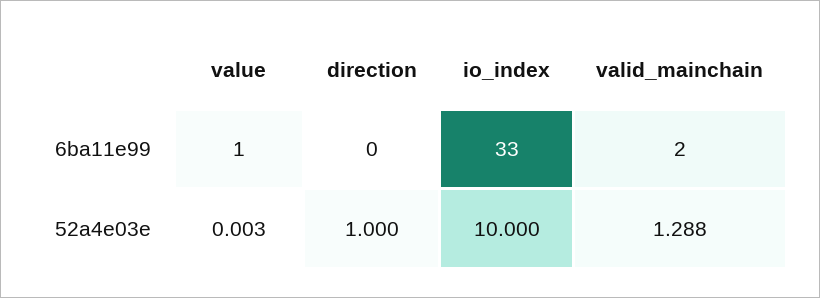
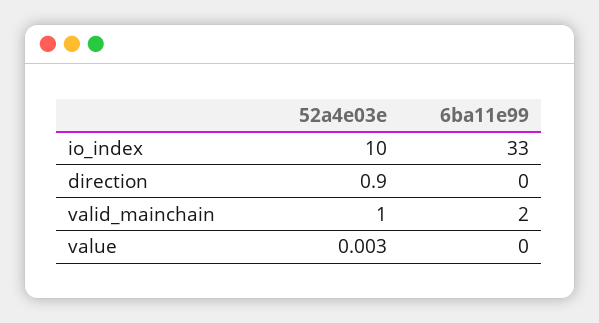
  {
    "value": {
-     "6ba11e99": 1,
+     "6ba11e99": 0,
      "52a4e03e": 0.003
    },
    "direction": {
      "6ba11e99": 0,
-     "52a4e03e": 1
+     "52a4e03e": 0.9
    },
    "io_index": {
      "6ba11e99": 33,
      "52a4e03e": 10
    },
    "valid_mainchain": {
      "6ba11e99": 2,
-     "52a4e03e": 1.288
+     "52a4e03e": 1
    }
  }

